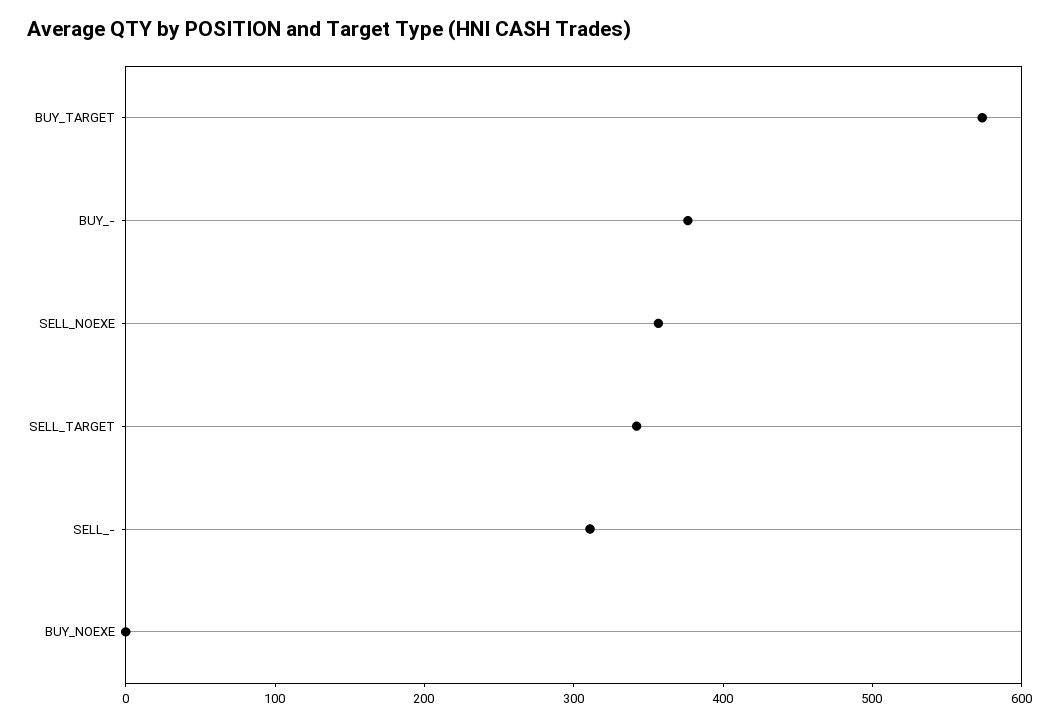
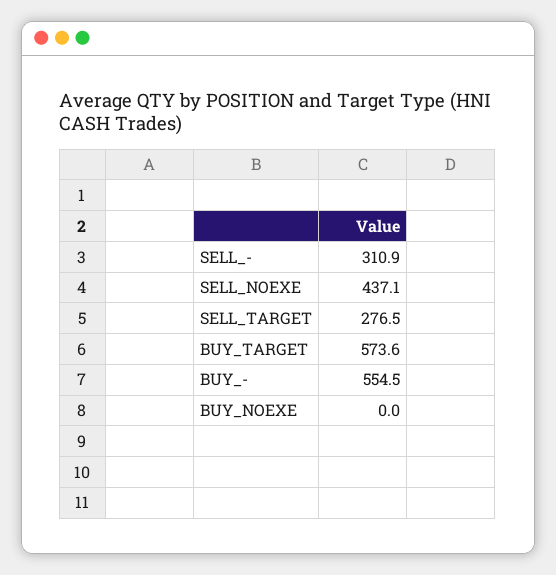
  {
    "BUY_TARGET": 573.6,
-   "BUY_-": 380,
+   "BUY_-": 554.5,
-   "SELL_NOEXE": 360,
+   "SELL_NOEXE": 437.1,
-   "SELL_TARGET": 340,
+   "SELL_TARGET": 276.5,
    "SELL_-": 310.9,
    "BUY_NOEXE": 0
  }

